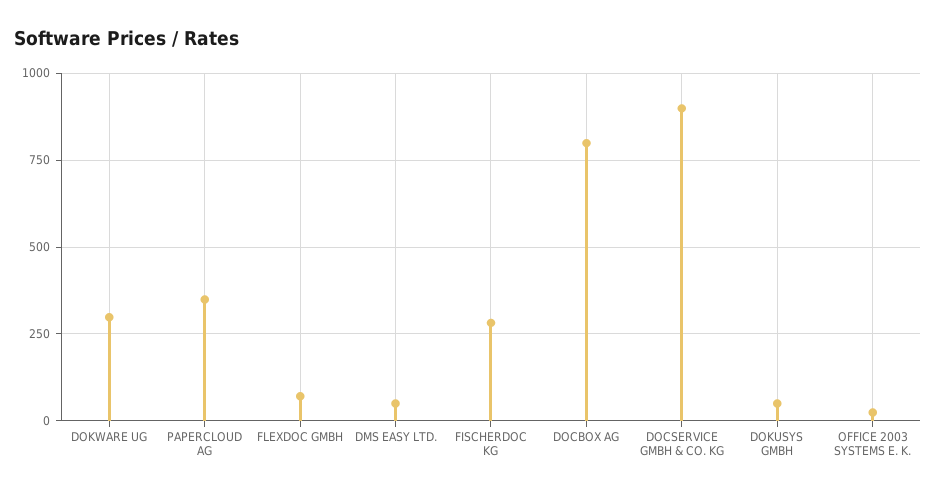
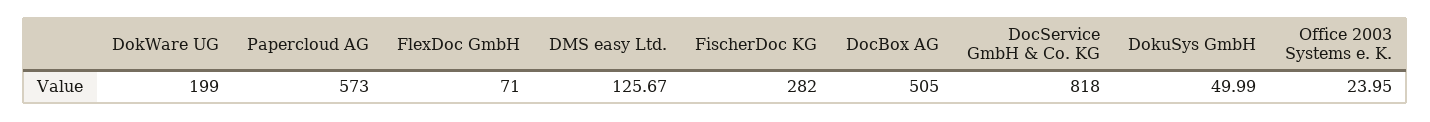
  {
-   "DOKWARE UG": 300,
+   "DOKWARE UG": 199,
-   "PAPERCLOUD AG": 350,
+   "PAPERCLOUD AG": 573,
    "FLEXDOC GMBH": 71,
-   "DMS EASY LTD.": 50,
+   "DMS EASY LTD.": 125.67,
    "FISCHERDOC KG": 282,
-   "DOCBOX AG": 800,
+   "DOCBOX AG": 505,
-   "DOCSERVICE GMBH & CO. KG": 900,
+   "DOCSERVICE GMBH & CO. KG": 818,
    "DOKUSYS GMBH": 49.99,
    "OFFICE 2003 SYSTEMS E. K.": 23.95
  }

